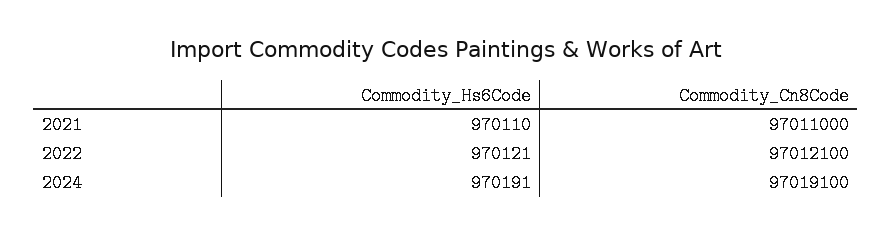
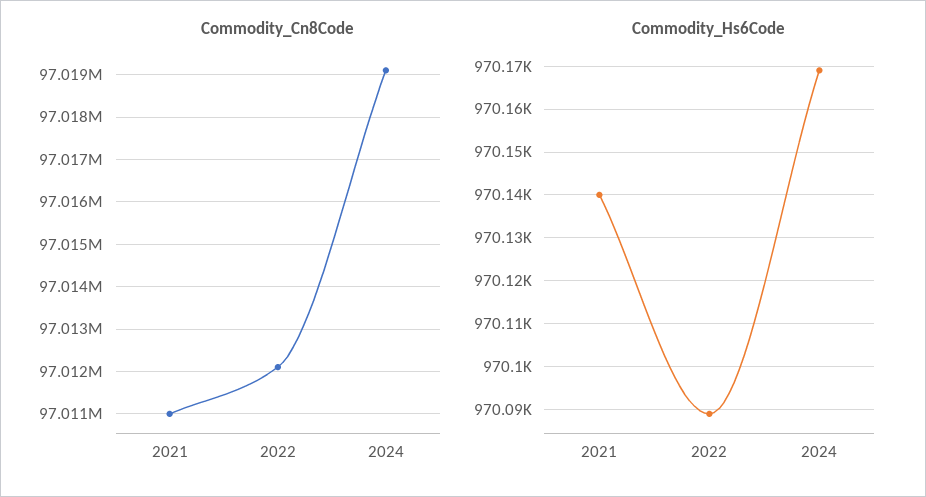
  {
    "Commodity_Hs6Code": {
-     "2021": 970110,
+     "2021": 970140,
-     "2022": 970121,
+     "2022": 970090,
-     "2024": 970191
+     "2024": 970170
    },
    "Commodity_Cn8Code": {
      "2021": 97011000,
      "2022": 97012100,
      "2024": 97019100
    }
  }

